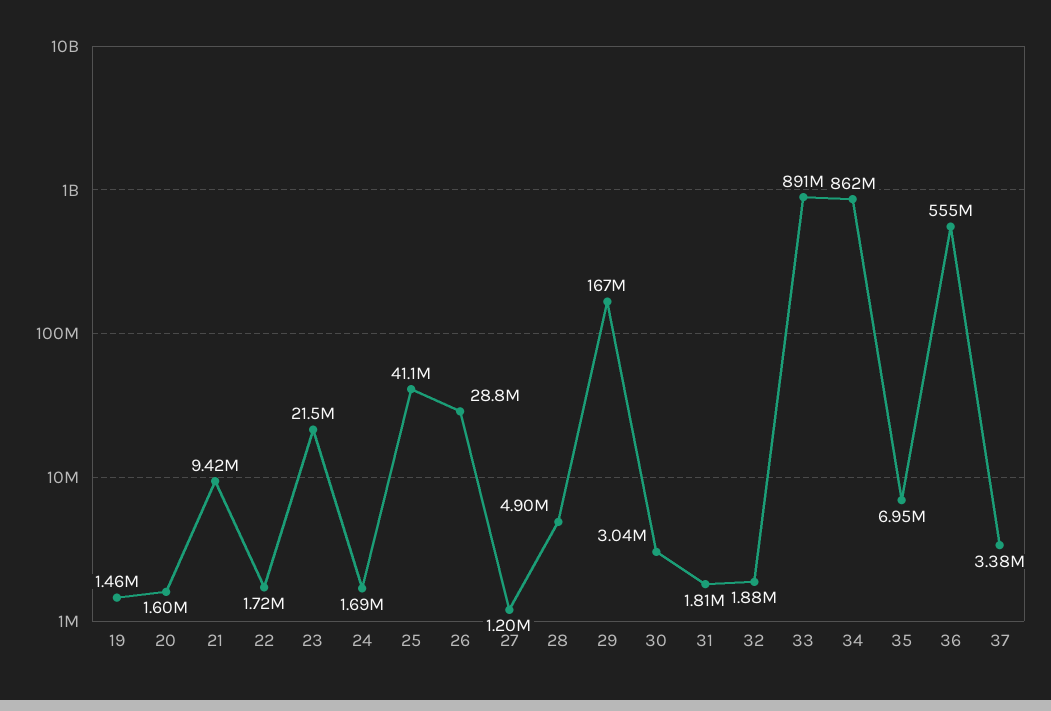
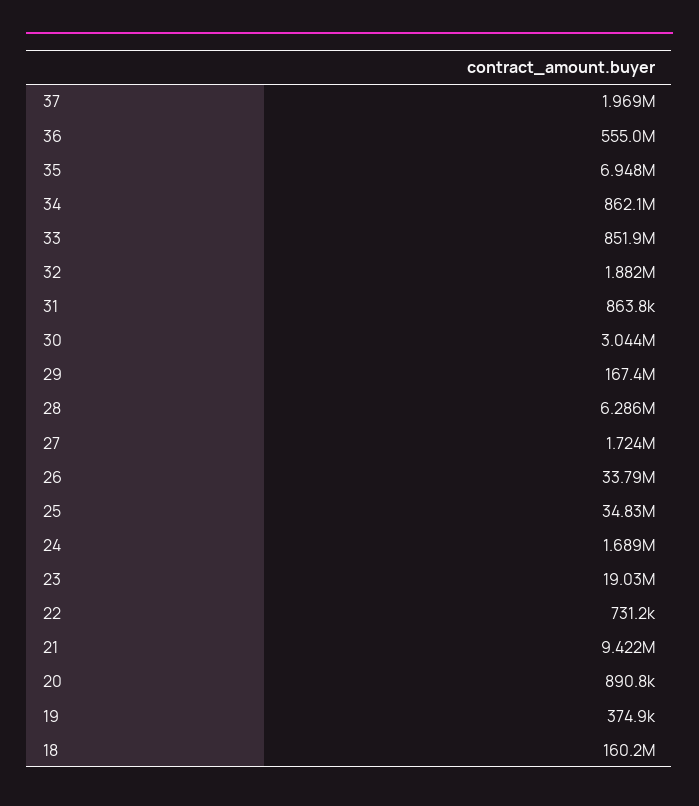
  {
-   "19": 1460000,
+   "19": 374900,
-   "20": 1600000,
+   "20": 890800,
    "21": 9422000,
-   "22": 1720000,
+   "22": 731200,
-   "23": 21500000,
+   "23": 19030000,
    "24": 1689000,
-   "25": 41100000,
+   "25": 34830000,
-   "26": 28800000,
+   "26": 33790000,
-   "27": 1200000,
+   "27": 1724000,
-   "28": 4900000,
+   "28": 6286000,
    "29": 167400000,
    "30": 3044000,
-   "31": 1810000,
+   "31": 863800,
    "32": 1882000,
-   "33": 891000000,
+   "33": 851900000,
    "34": 862100000,
    "35": 6948000,
    "36": 555000000,
-   "37": 3380000
+   "37": 1969000,
+   "18": 160200000
  }

